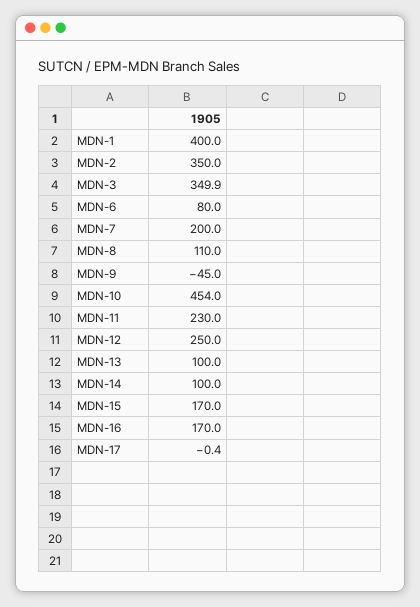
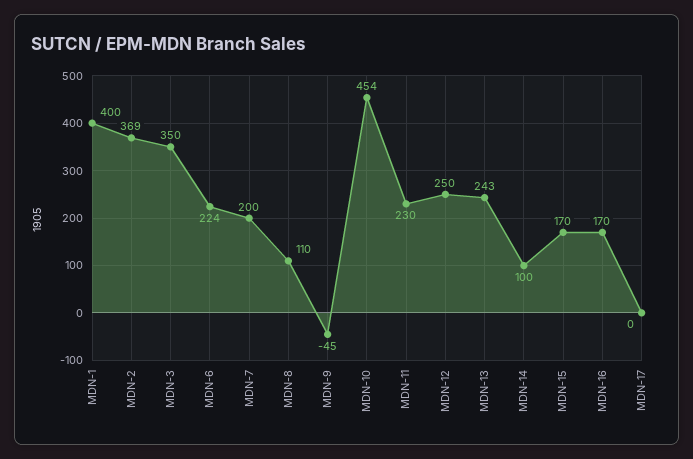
  {
    "MDN-1": 400,
-   "MDN-2": 350,
+   "MDN-2": 369,
    "MDN-3": 349.9,
-   "MDN-6": 80,
+   "MDN-6": 224,
    "MDN-7": 200,
    "MDN-8": 110,
    "MDN-9": -45,
    "MDN-10": 454,
    "MDN-11": 230,
    "MDN-12": 250,
-   "MDN-13": 100,
+   "MDN-13": 243,
    "MDN-14": 100,
    "MDN-15": 170,
    "MDN-16": 170,
    "MDN-17": -0.4
  }

